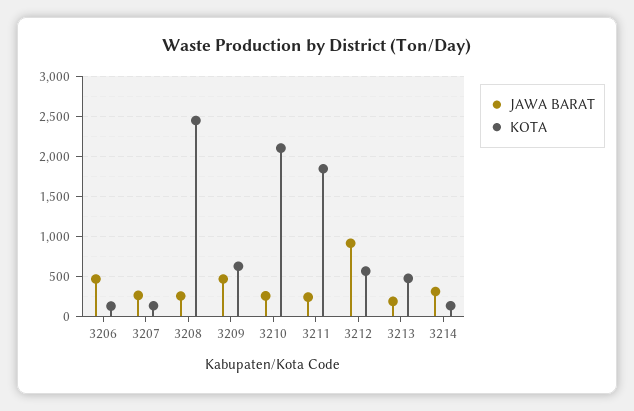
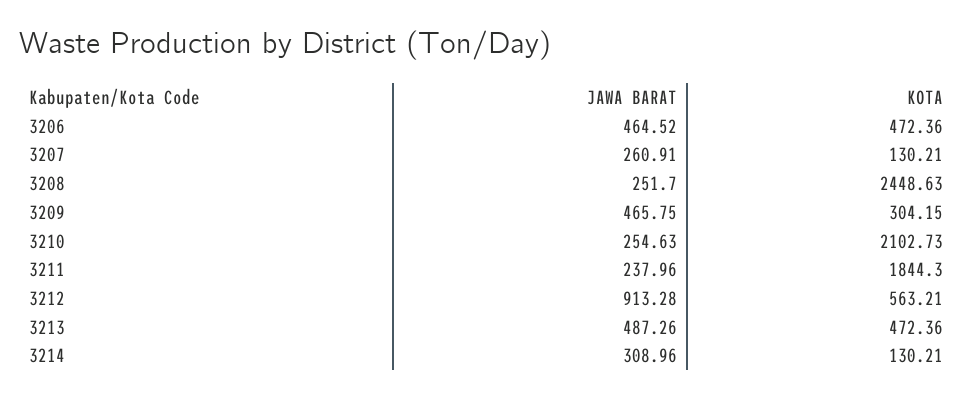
  {
    "JAWA BARAT": {
      "3206": 464.52,
      "3207": 260.91,
      "3208": 251.7,
      "3209": 465.75,
      "3210": 254.63,
      "3211": 237.96,
      "3212": 913.28,
-     "3213": 200,
+     "3213": 487.26,
      "3214": 308.96
    },
    "KOTA": {
-     "3206": 100,
+     "3206": 472.36,
      "3207": 130.21,
      "3208": 2448.63,
-     "3209": 600,
+     "3209": 304.15,
      "3210": 2102.73,
      "3211": 1844.3,
      "3212": 563.21,
      "3213": 472.36,
      "3214": 130.21
    }
  }

